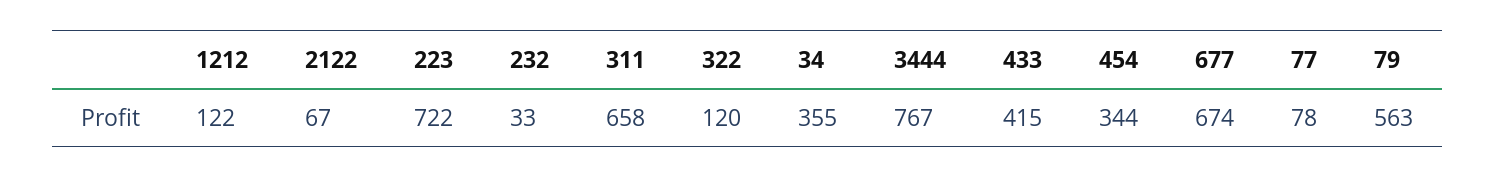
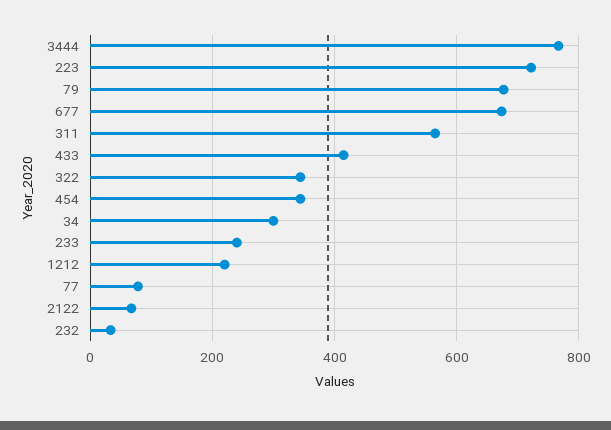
  {
-   "1212": 122,
+   "1212": 220,
    "2122": 67,
    "223": 722,
    "232": 33,
-   "311": 658,
+   "311": 560,
-   "322": 120,
+   "322": 340,
-   "34": 355,
+   "34": 300,
    "3444": 767,
    "433": 415,
    "454": 344,
    "677": 674,
    "77": 78,
-   "79": 563
+   "79": 680,
+   "233": 240
  }

